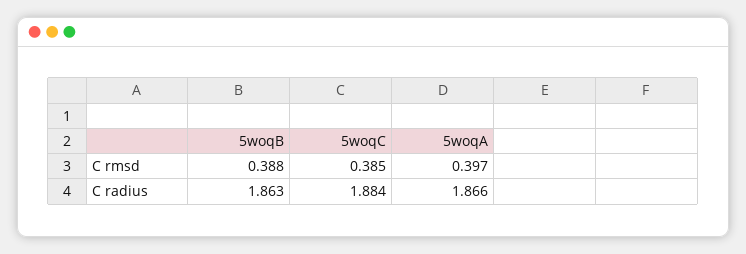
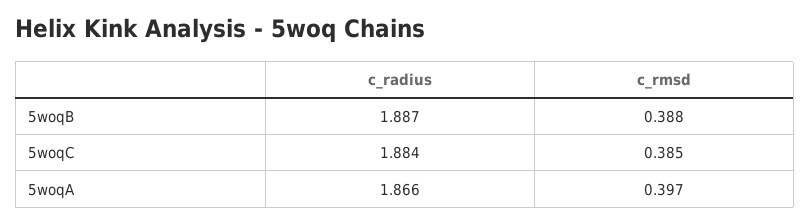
  {
    "5woqB": {
      "C rmsd": 0.388,
-     "C radius": 1.863
+     "C radius": 1.887
    },
    "5woqC": {
      "C rmsd": 0.385,
      "C radius": 1.884
    },
    "5woqA": {
      "C rmsd": 0.397,
      "C radius": 1.866
    }
  }

